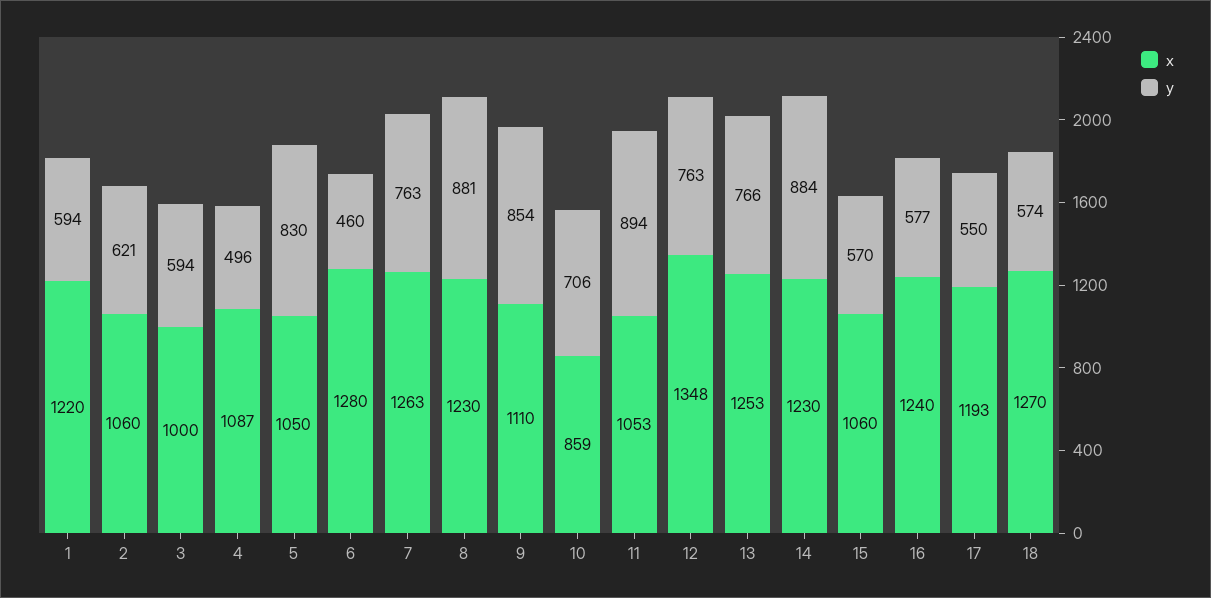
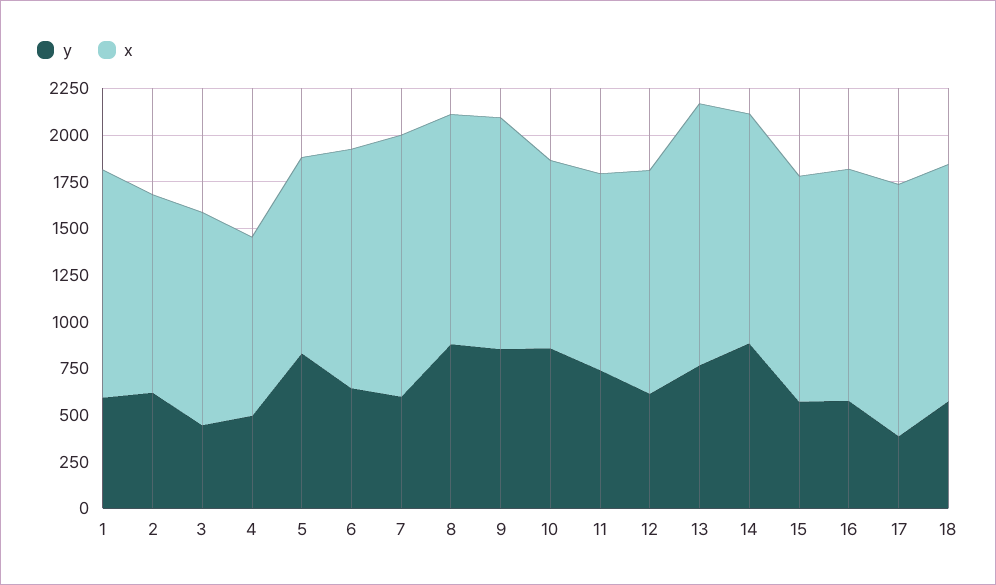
  {
    "x": {
      "1": 1220,
      "2": 1060,
-     "3": 1000,
+     "3": 1150,
-     "4": 1087,
+     "4": 950,
      "5": 1050,
      "6": 1280,
-     "7": 1263,
+     "7": 1400,
      "8": 1230,
-     "9": 1110,
+     "9": 1250,
-     "10": 859,
+     "10": 1000,
      "11": 1053,
-     "12": 1348,
+     "12": 1200,
-     "13": 1253,
+     "13": 1400,
      "14": 1230,
-     "15": 1060,
+     "15": 1200,
      "16": 1240,
-     "17": 1193,
+     "17": 1350,
      "18": 1270
    },
    "y": {
      "1": 594,
      "2": 621,
-     "3": 594,
+     "3": 450,
      "4": 496,
      "5": 830,
-     "6": 460,
+     "6": 650,
-     "7": 763,
+     "7": 600,
      "8": 881,
      "9": 854,
-     "10": 706,
+     "10": 850,
-     "11": 894,
+     "11": 750,
-     "12": 763,
+     "12": 600,
      "13": 766,
      "14": 884,
      "15": 570,
      "16": 577,
-     "17": 550,
+     "17": 400,
      "18": 574
    }
  }

